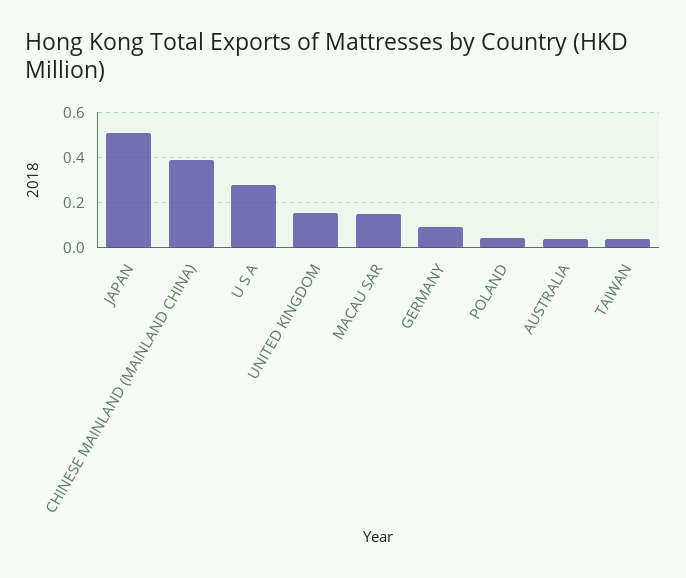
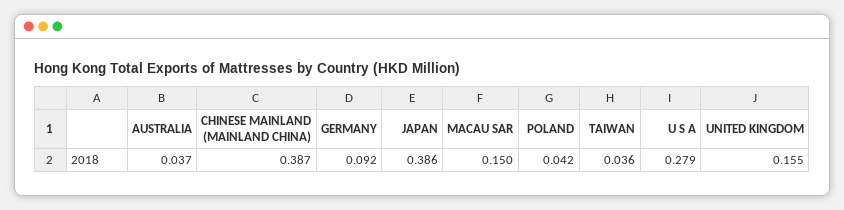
  {
-   "JAPAN": 0.5,
+   "JAPAN": 0.386,
    "CHINESE MAINLAND (MAINLAND CHINA)": 0.387,
    "U S A": 0.279,
    "UNITED KINGDOM": 0.155,
    "MACAU SAR": 0.15,
    "GERMANY": 0.092,
    "POLAND": 0.042,
    "AUSTRALIA": 0.037,
    "TAIWAN": 0.036
  }

